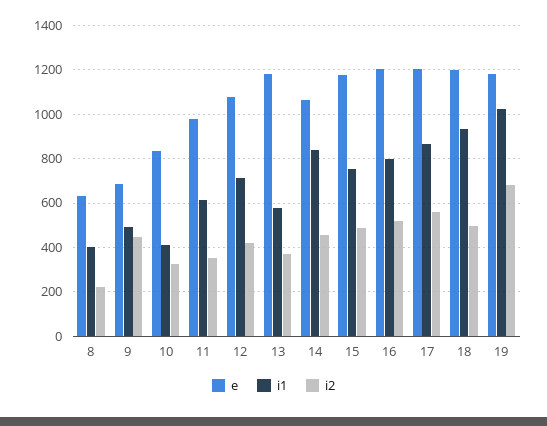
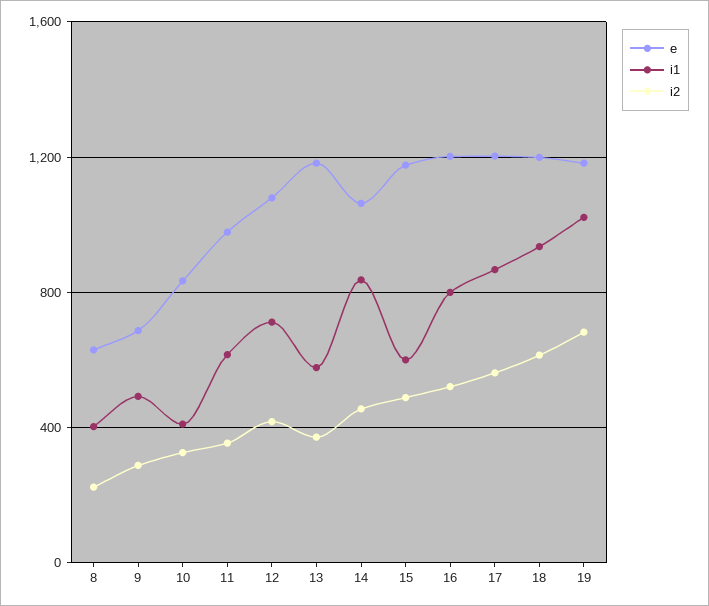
  {
    "e": {
      "8": 650,
      "9": 700,
      "10": 850,
      "11": 1000,
      "12": 1100,
      "13": 1200,
      "14": 1050,
      "15": 1200,
      "16": 1200,
      "17": 1200,
      "18": 1200,
      "19": 1200
    },
    "i1": {
      "8": 400,
      "9": 500,
      "10": 400,
      "11": 600,
      "12": 700,
      "13": 600,
      "14": 850,
-     "15": 750,
+     "15": 600,
      "16": 800,
      "17": 850,
      "18": 950,
      "19": 1000
    },
    "i2": {
      "8": 200,
-     "9": 450,
+     "9": 300,
      "10": 350,
      "11": 350,
      "12": 400,
      "13": 350,
      "14": 450,
      "15": 500,
      "16": 500,
      "17": 550,
-     "18": 500,
+     "18": 600,
      "19": 700
    }
  }

